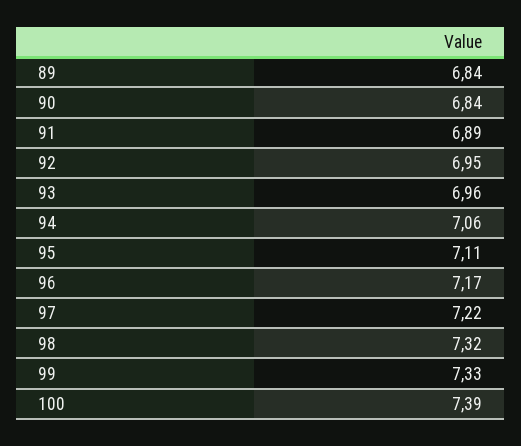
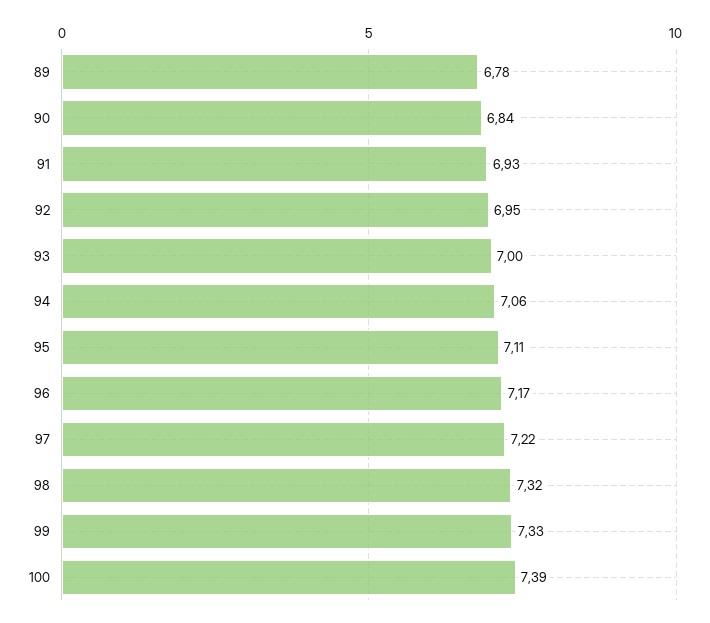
  {
-   "89": 6.84,
+   "89": 6.78,
    "90": 6.84,
-   "91": 6.89,
+   "91": 6.93,
    "92": 6.95,
-   "93": 6.96,
+   "93": 7,
    "94": 7.06,
    "95": 7.11,
    "96": 7.17,
    "97": 7.22,
    "98": 7.32,
    "99": 7.33,
    "100": 7.39
  }

